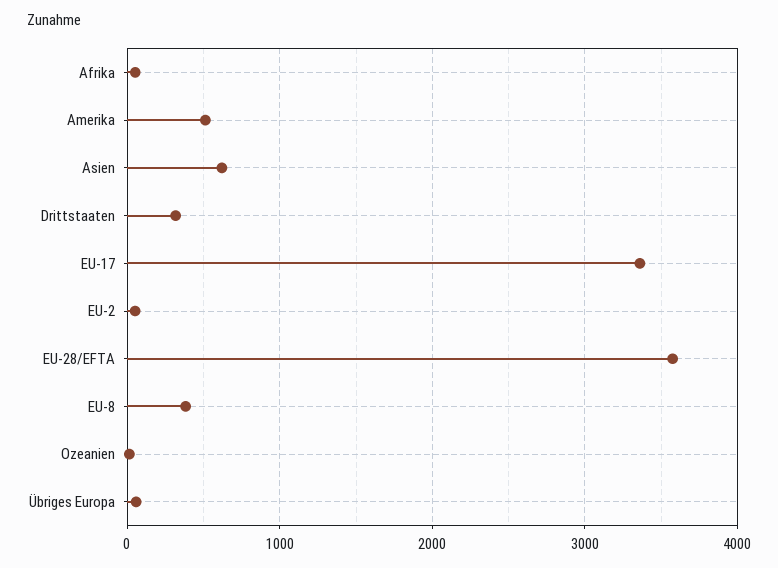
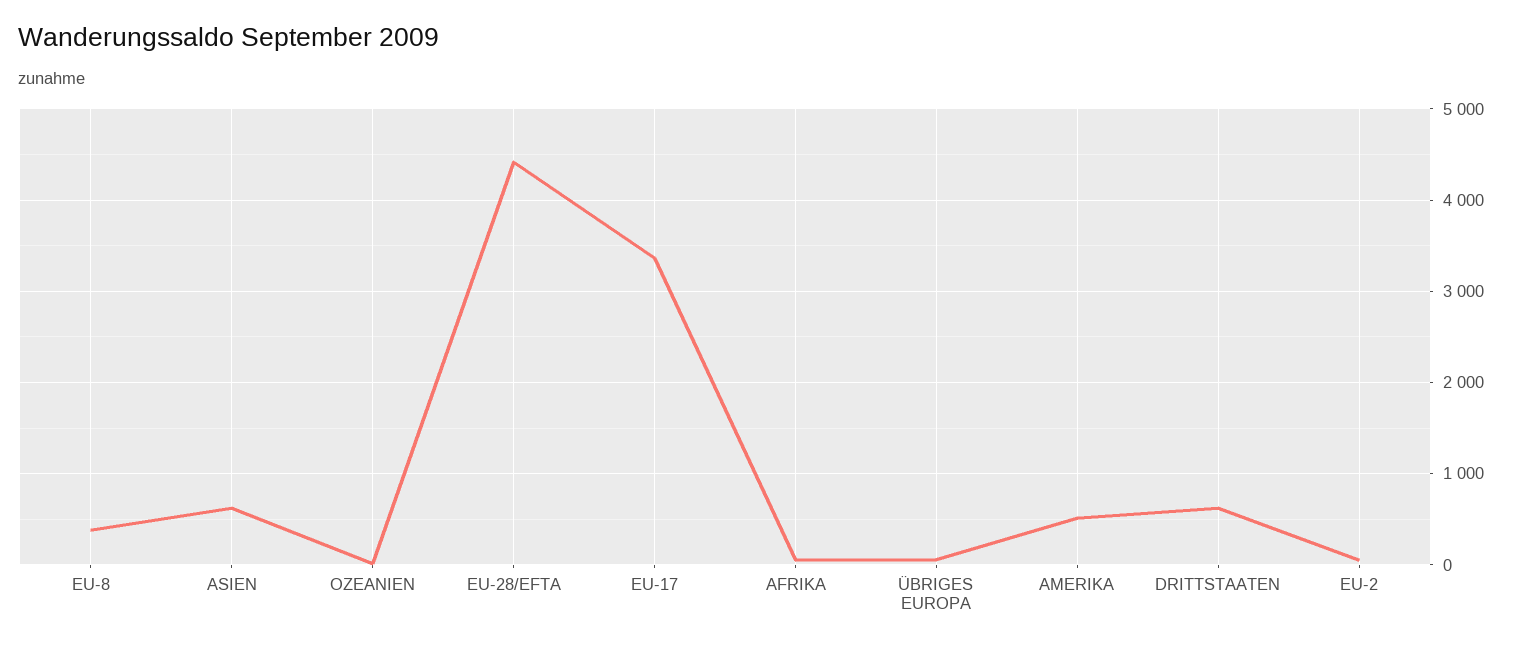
  {
    "Afrika": 100,
    "Amerika": 500,
    "Asien": 600,
-   "Drittstaaten": 300,
+   "Drittstaaten": 600,
    "EU-17": 3400,
    "EU-2": 100,
-   "EU-28/EFTA": 3600,
+   "EU-28/EFTA": 4400,
    "EU-8": 400,
    "Ozeanien": 0,
    "Übriges Europa": 100
  }

